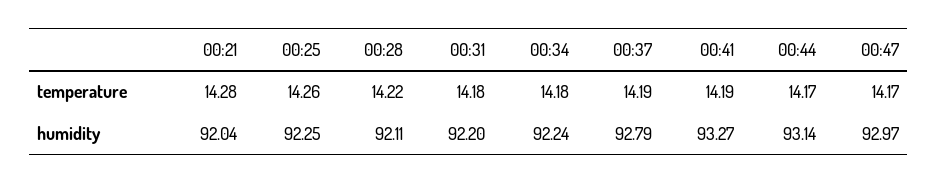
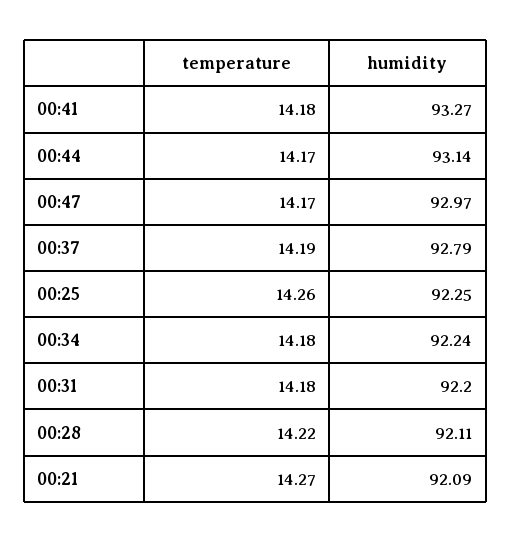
  {
    "00:21": {
-     "temperature": 14.28,
+     "temperature": 14.27,
-     "humidity": 92.04
+     "humidity": 92.09
    },
    "00:25": {
      "temperature": 14.26,
      "humidity": 92.25
    },
    "00:28": {
      "temperature": 14.22,
      "humidity": 92.11
    },
    "00:31": {
      "temperature": 14.18,
      "humidity": 92.2
    },
    "00:34": {
      "temperature": 14.18,
      "humidity": 92.24
    },
    "00:37": {
      "temperature": 14.19,
      "humidity": 92.79
    },
    "00:41": {
-     "temperature": 14.19,
+     "temperature": 14.18,
      "humidity": 93.27
    },
    "00:44": {
      "temperature": 14.17,
      "humidity": 93.14
    },
    "00:47": {
      "temperature": 14.17,
      "humidity": 92.97
    }
  }

